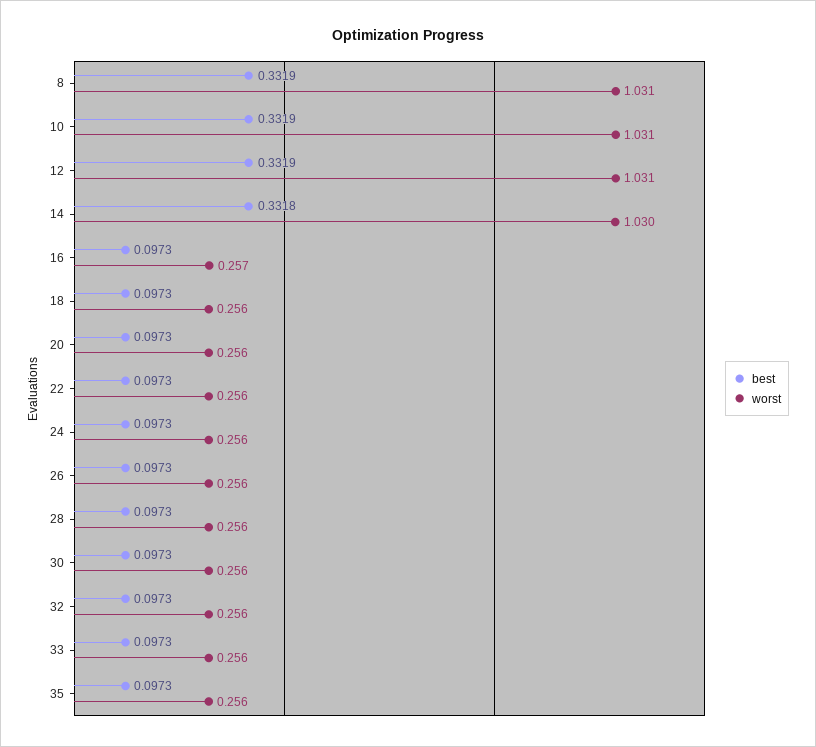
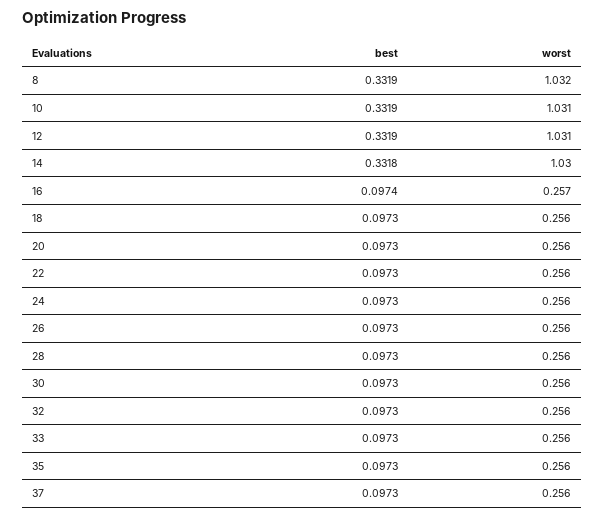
  {
    "best": {
      "8": 0.3319,
      "10": 0.3319,
      "12": 0.3319,
      "14": 0.3318,
-     "16": 0.0973,
+     "16": 0.0974,
      "18": 0.0973,
      "20": 0.0973,
      "22": 0.0973,
      "24": 0.0973,
      "26": 0.0973,
      "28": 0.0973,
      "30": 0.0973,
      "32": 0.0973,
      "33": 0.0973,
-     "35": 0.0973
+     "35": 0.0973,
+     "37": 0.0973
    },
    "worst": {
-     "8": 1.031,
+     "8": 1.032,
      "10": 1.031,
      "12": 1.031,
      "14": 1.03,
      "16": 0.257,
      "18": 0.256,
      "20": 0.256,
      "22": 0.256,
      "24": 0.256,
      "26": 0.256,
      "28": 0.256,
      "30": 0.256,
      "32": 0.256,
      "33": 0.256,
-     "35": 0.256
+     "35": 0.256,
+     "37": 0.256
    }
  }

